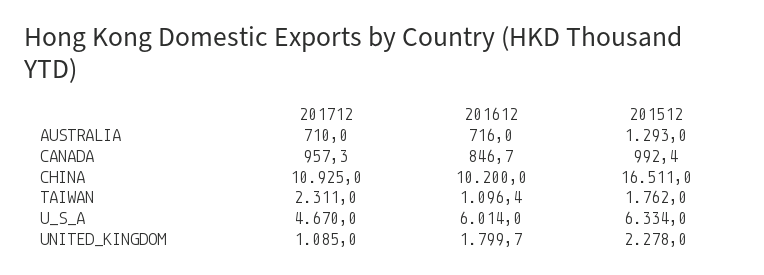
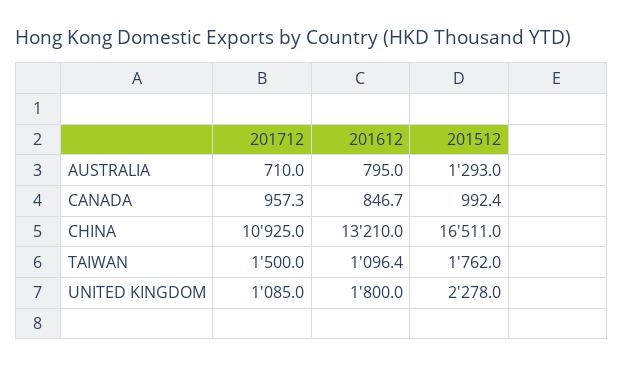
  {
    "201712": {
      "AUSTRALIA": 710,
      "CANADA": 957.3,
      "CHINA": 10925,
-     "TAIWAN": 2311,
+     "TAIWAN": 1500,
-     "U_S_A": 4670,
      "UNITED_KINGDOM": 1085
    },
    "201612": {
-     "AUSTRALIA": 716,
+     "AUSTRALIA": 795,
      "CANADA": 846.7,
-     "CHINA": 10200,
+     "CHINA": 13210,
      "TAIWAN": 1096.4,
-     "U_S_A": 6014,
-     "UNITED_KINGDOM": 1799.7
+     "UNITED_KINGDOM": 1800
    },
    "201512": {
      "AUSTRALIA": 1293,
      "CANADA": 992.4,
      "CHINA": 16511,
      "TAIWAN": 1762,
-     "U_S_A": 6334,
      "UNITED_KINGDOM": 2278
    }
  }

